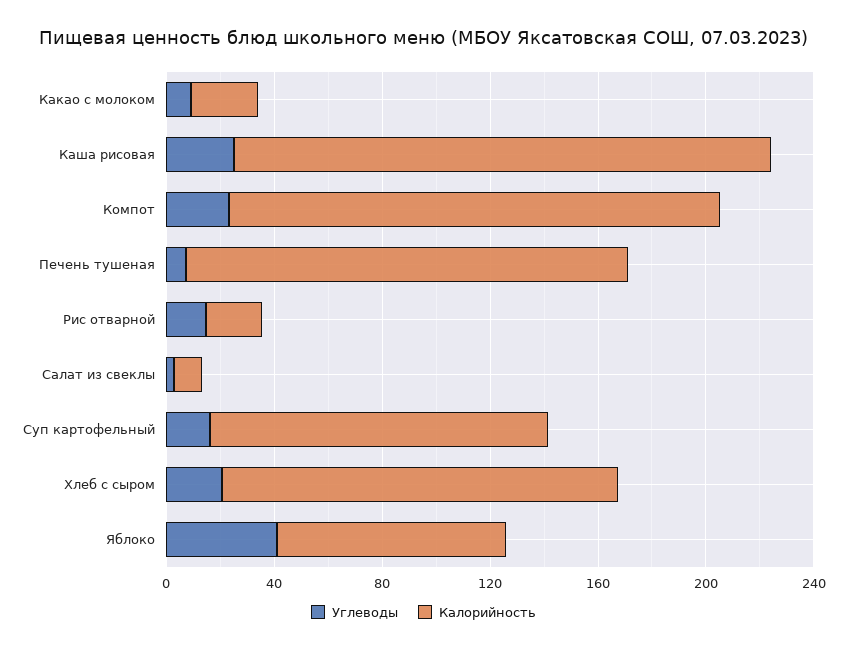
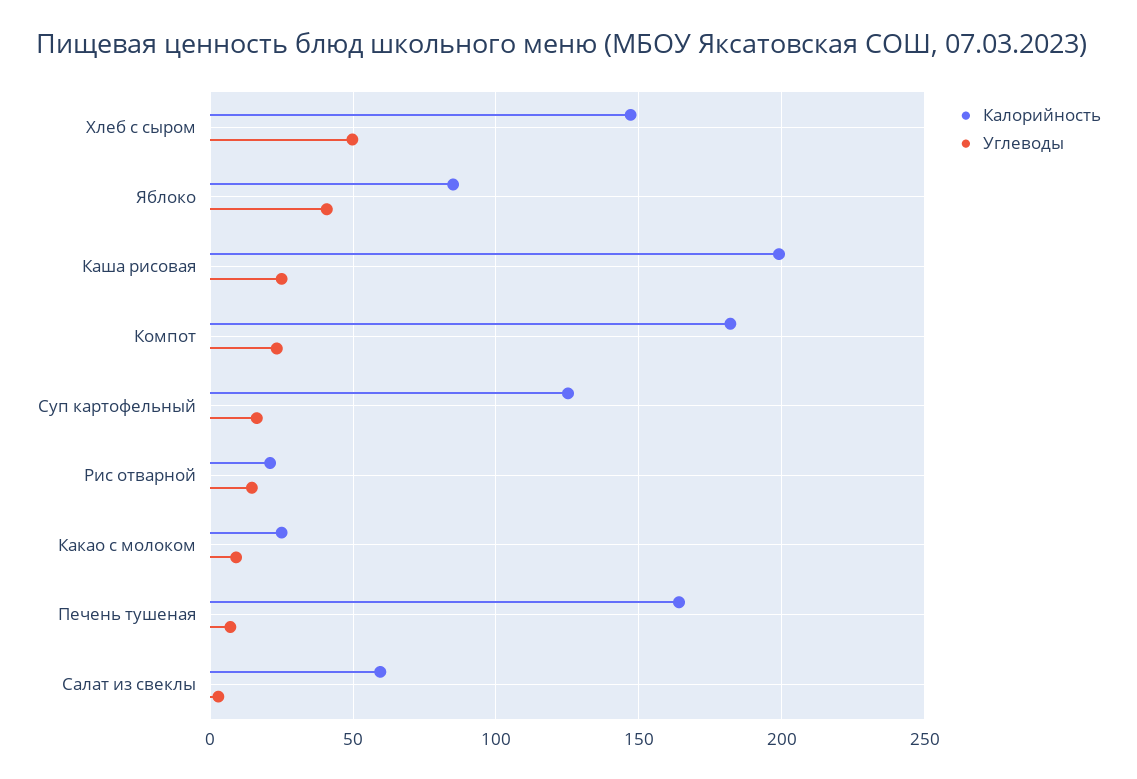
  {
    "Углеводы": {
      "Какао с молоком": 10,
      "Каша рисовая": 25,
      "Компот": 25,
      "Печень тушеная": 5,
      "Рис отварной": 15,
      "Салат из свеклы": 5,
      "Суп картофельный": 15,
-     "Хлеб с сыром": 20,
+     "Хлеб с сыром": 50,
      "Яблоко": 40
    },
    "Калорийность": {
      "Какао с молоком": 25,
      "Каша рисовая": 200,
      "Компот": 180,
      "Печень тушеная": 165,
      "Рис отварной": 20,
-     "Салат из свеклы": 10,
+     "Салат из свеклы": 60,
      "Суп картофельный": 125,
      "Хлеб с сыром": 145,
      "Яблоко": 85
    }
  }

